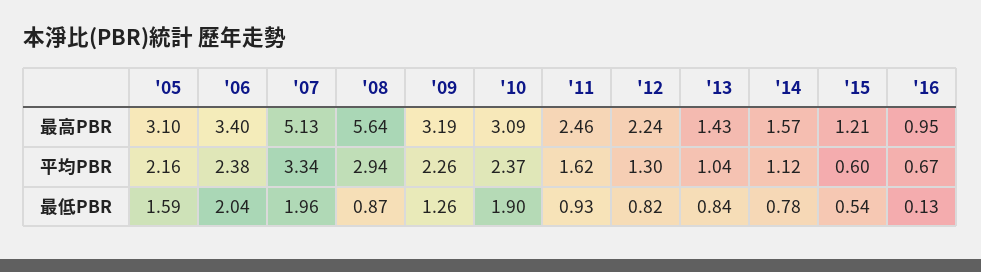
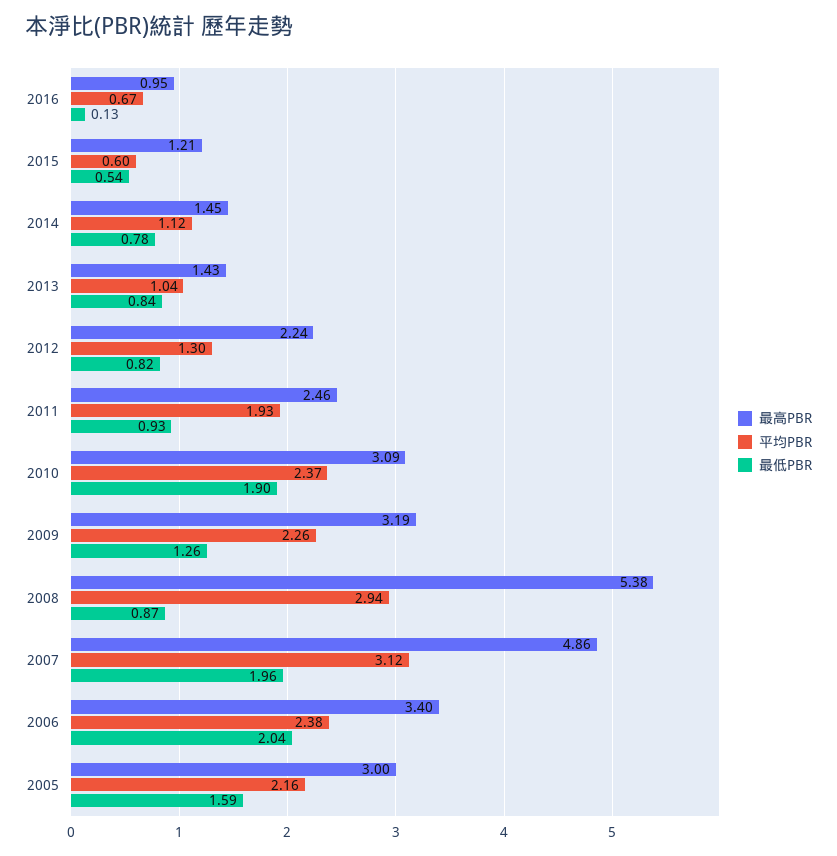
  {
    "最高PBR": {
-     "'05": 3.1,
+     "'05": 3,
      "'06": 3.4,
-     "'07": 5.13,
+     "'07": 4.86,
-     "'08": 5.64,
+     "'08": 5.38,
      "'09": 3.19,
      "'10": 3.09,
      "'11": 2.46,
      "'12": 2.24,
      "'13": 1.43,
-     "'14": 1.57,
+     "'14": 1.45,
      "'15": 1.21,
      "'16": 0.95
    },
    "平均PBR": {
      "'05": 2.16,
      "'06": 2.38,
-     "'07": 3.34,
+     "'07": 3.12,
      "'08": 2.94,
      "'09": 2.26,
      "'10": 2.37,
-     "'11": 1.62,
+     "'11": 1.93,
      "'12": 1.3,
      "'13": 1.04,
      "'14": 1.12,
      "'15": 0.6,
      "'16": 0.67
    },
    "最低PBR": {
      "'05": 1.59,
      "'06": 2.04,
      "'07": 1.96,
      "'08": 0.87,
      "'09": 1.26,
      "'10": 1.9,
      "'11": 0.93,
      "'12": 0.82,
      "'13": 0.84,
      "'14": 0.78,
      "'15": 0.54,
      "'16": 0.13
    }
  }

